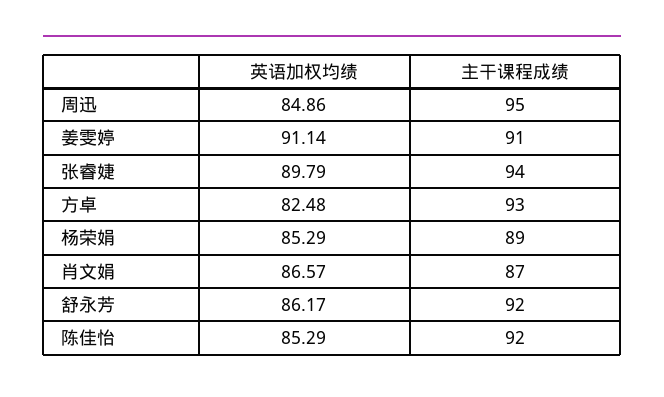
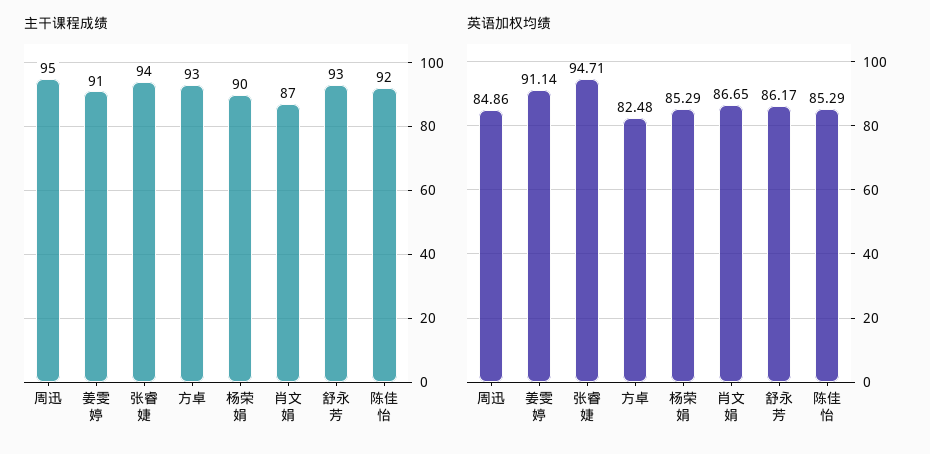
  {
    "英语加权均绩": {
      "周迅": 84.86,
      "姜雯婷": 91.14,
-     "张睿婕": 89.79,
+     "张睿婕": 94.71,
      "方卓": 82.48,
      "杨荣娟": 85.29,
-     "肖文娟": 86.57,
+     "肖文娟": 86.65,
      "舒永芳": 86.17,
      "陈佳怡": 85.29
    },
    "主干课程成绩": {
      "周迅": 95,
      "姜雯婷": 91,
      "张睿婕": 94,
      "方卓": 93,
-     "杨荣娟": 89,
+     "杨荣娟": 90,
      "肖文娟": 87,
-     "舒永芳": 92,
+     "舒永芳": 93,
      "陈佳怡": 92
    }
  }

